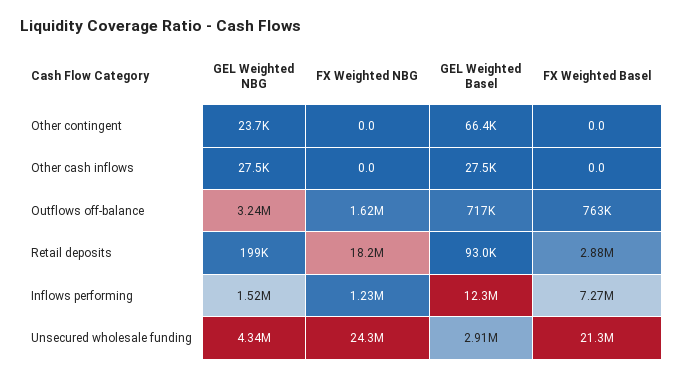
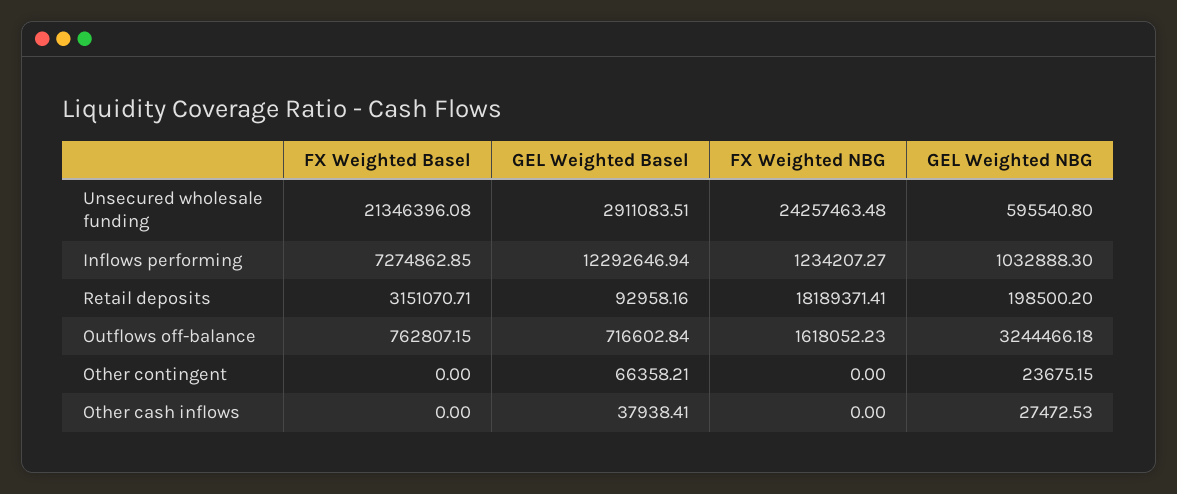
  {
    "GEL Weighted NBG": {
      "Other contingent": 23675.15,
      "Other cash inflows": 27472.53,
      "Outflows off-balance": 3244466.18,
      "Retail deposits": 198500.2,
-     "Inflows performing": 1520000,
+     "Inflows performing": 1032888.3,
-     "Unsecured wholesale funding": 4340000
+     "Unsecured wholesale funding": 595540.8
    },
    "FX Weighted NBG": {
      "Other contingent": 0,
      "Other cash inflows": 0,
      "Outflows off-balance": 1618052.23,
      "Retail deposits": 18189371.41,
      "Inflows performing": 1234207.27,
      "Unsecured wholesale funding": 24257463.48
    },
    "GEL Weighted Basel": {
      "Other contingent": 66358.21,
-     "Other cash inflows": 27500,
+     "Other cash inflows": 37938.41,
      "Outflows off-balance": 716602.84,
      "Retail deposits": 92958.16,
      "Inflows performing": 12292646.94,
      "Unsecured wholesale funding": 2911083.51
    },
    "FX Weighted Basel": {
      "Other contingent": 0,
      "Other cash inflows": 0,
      "Outflows off-balance": 762807.15,
-     "Retail deposits": 2880000,
+     "Retail deposits": 3151070.71,
      "Inflows performing": 7274862.85,
      "Unsecured wholesale funding": 21346396.08
    }
  }

